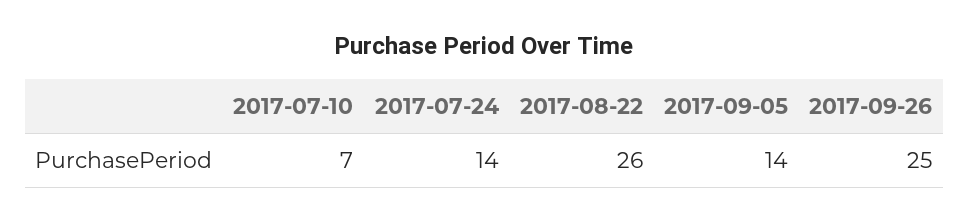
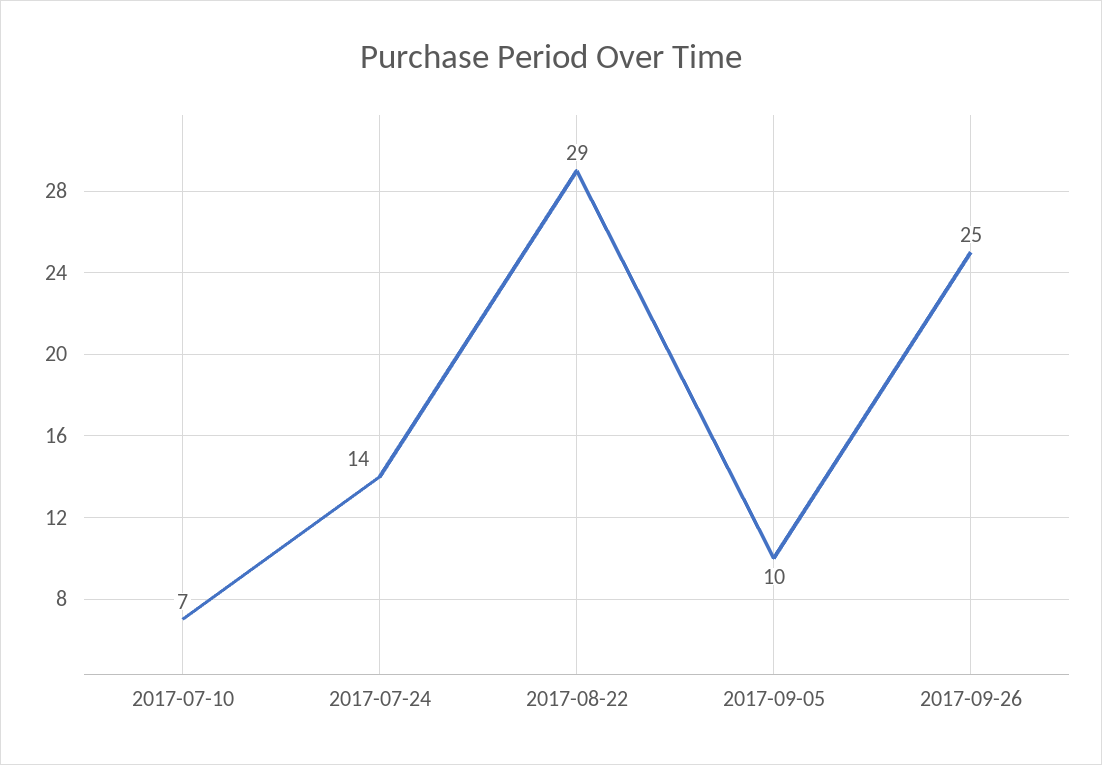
  {
    "2017-07-10": 7,
    "2017-07-24": 14,
-   "2017-08-22": 26,
+   "2017-08-22": 29,
-   "2017-09-05": 14,
+   "2017-09-05": 10,
    "2017-09-26": 25
  }

